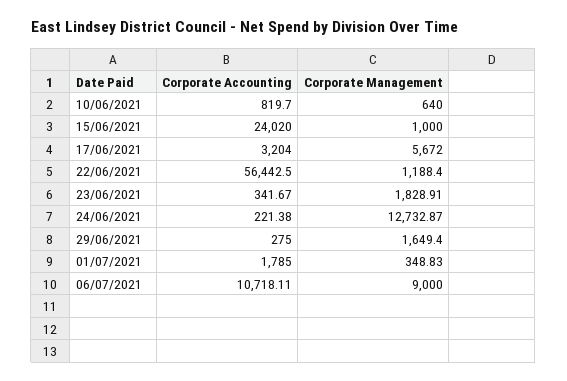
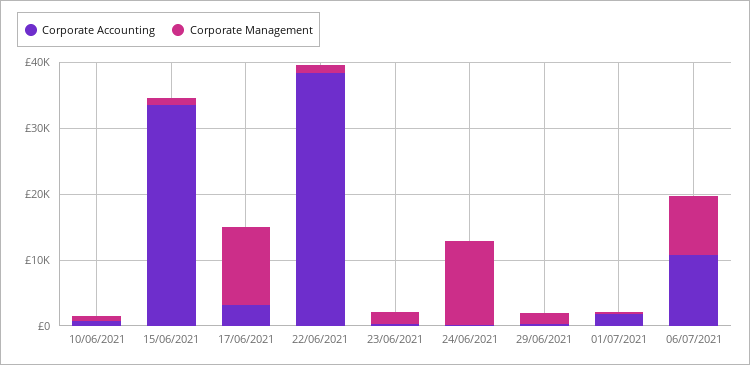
  {
    "Corporate Accounting": {
      "10/06/2021": 819.7,
-     "15/06/2021": 24020,
+     "15/06/2021": 34000,
      "17/06/2021": 3204,
-     "22/06/2021": 56442.5,
+     "22/06/2021": 38000,
      "23/06/2021": 341.67,
      "24/06/2021": 221.38,
      "29/06/2021": 275,
      "01/07/2021": 1785,
      "06/07/2021": 10718.11
    },
    "Corporate Management": {
      "10/06/2021": 640,
      "15/06/2021": 1000,
-     "17/06/2021": 5672,
+     "17/06/2021": 12000,
      "22/06/2021": 1188.4,
      "23/06/2021": 1828.91,
      "24/06/2021": 12732.87,
      "29/06/2021": 1649.4,
      "01/07/2021": 348.83,
      "06/07/2021": 9000
    }
  }

